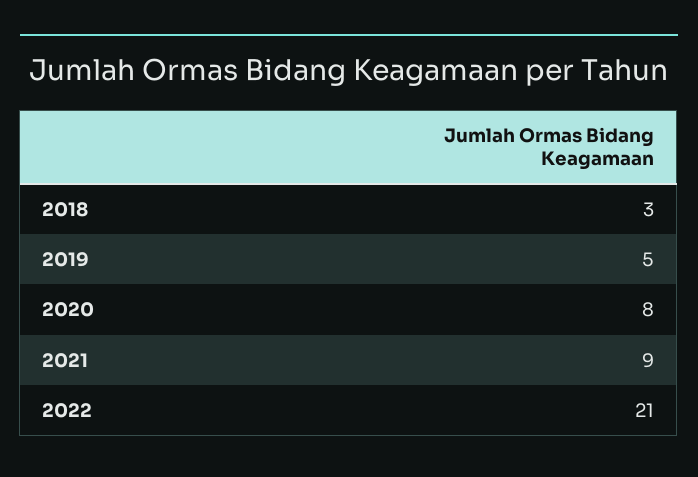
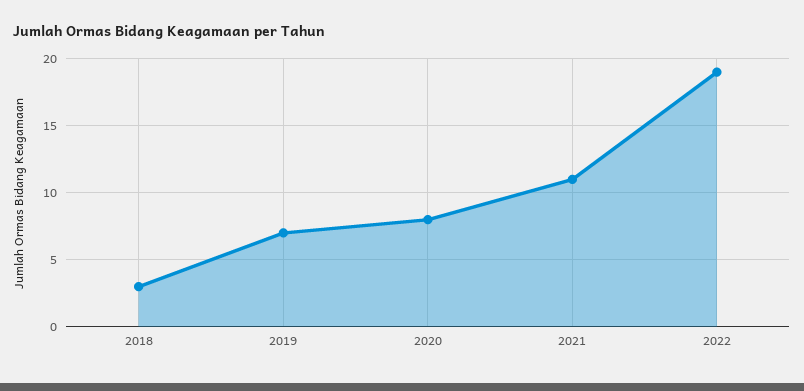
  {
    "2018": 3,
-   "2019": 5,
+   "2019": 7,
    "2020": 8,
-   "2021": 9,
+   "2021": 11,
-   "2022": 21
+   "2022": 19
  }

